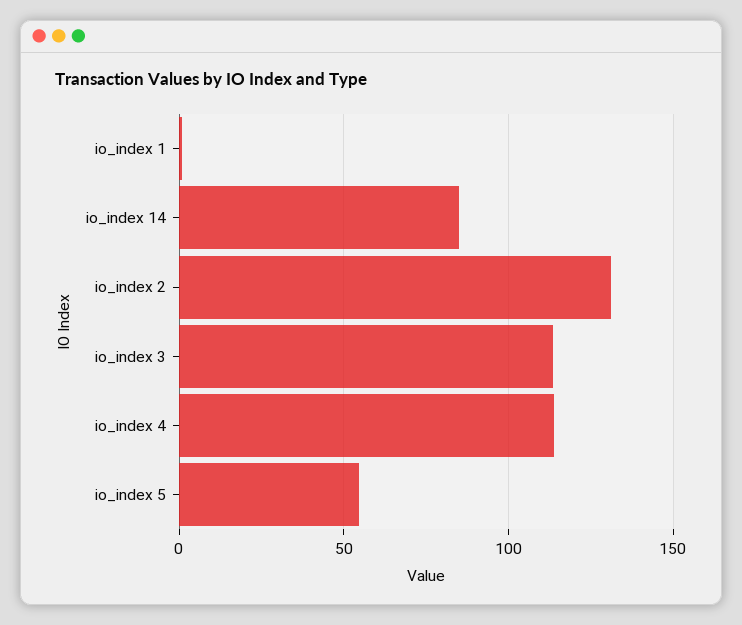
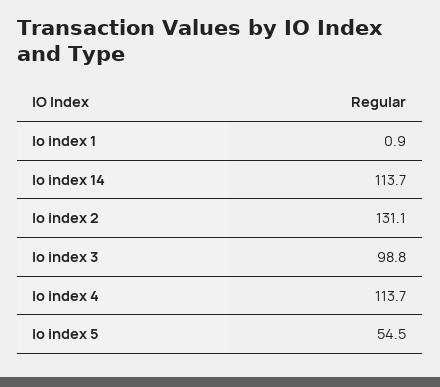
  {
    "io_index 1": 0.9,
-   "io_index 14": 85,
+   "io_index 14": 113.7,
    "io_index 2": 131.1,
-   "io_index 3": 115,
+   "io_index 3": 98.8,
    "io_index 4": 113.7,
    "io_index 5": 54.5
  }

